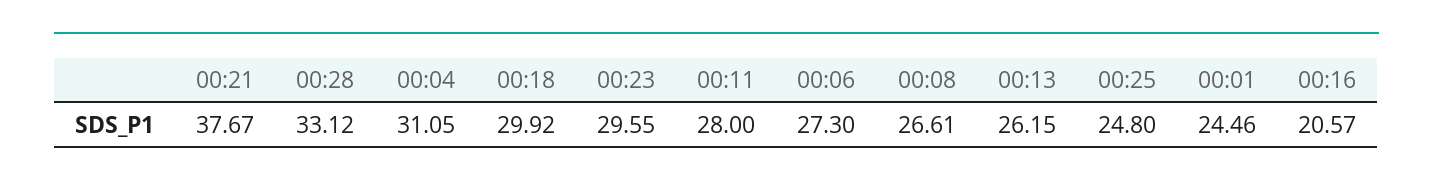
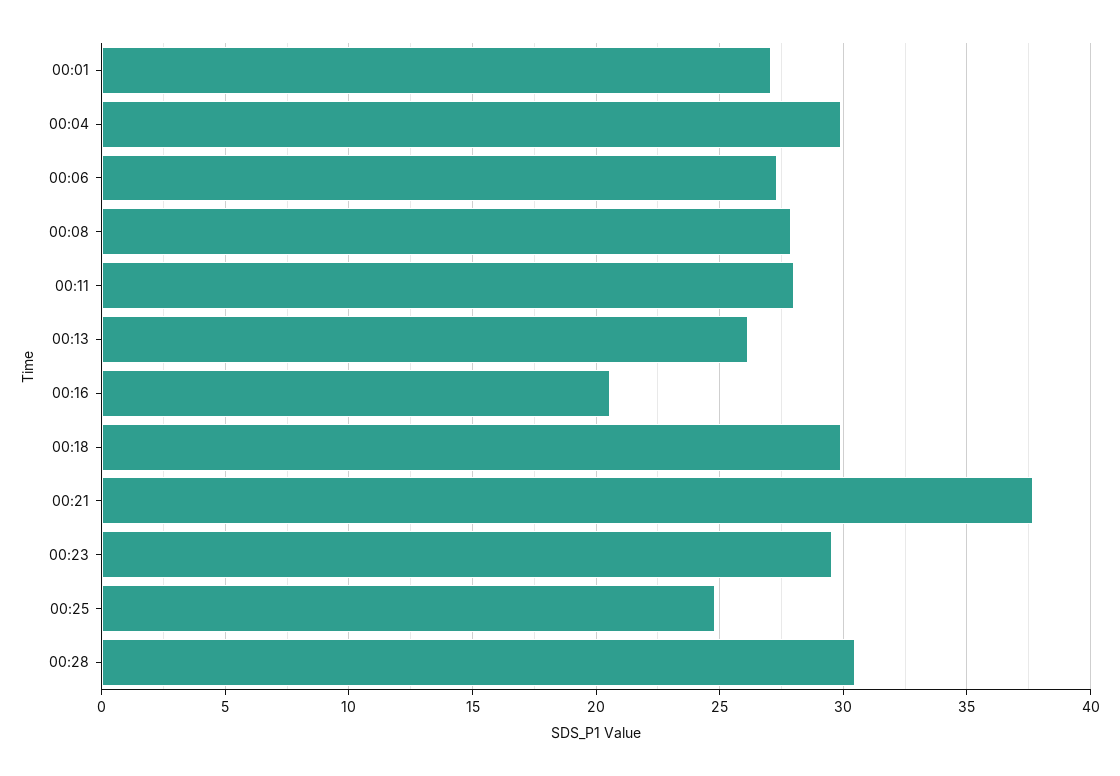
  {
    "00:21": 37.67,
-   "00:28": 33.12,
+   "00:28": 30.5,
-   "00:04": 31.05,
+   "00:04": 30,
    "00:18": 29.92,
    "00:23": 29.55,
    "00:11": 28,
    "00:06": 27.3,
-   "00:08": 26.61,
+   "00:08": 28,
    "00:13": 26.15,
    "00:25": 24.8,
-   "00:01": 24.46,
+   "00:01": 27,
    "00:16": 20.57
  }

